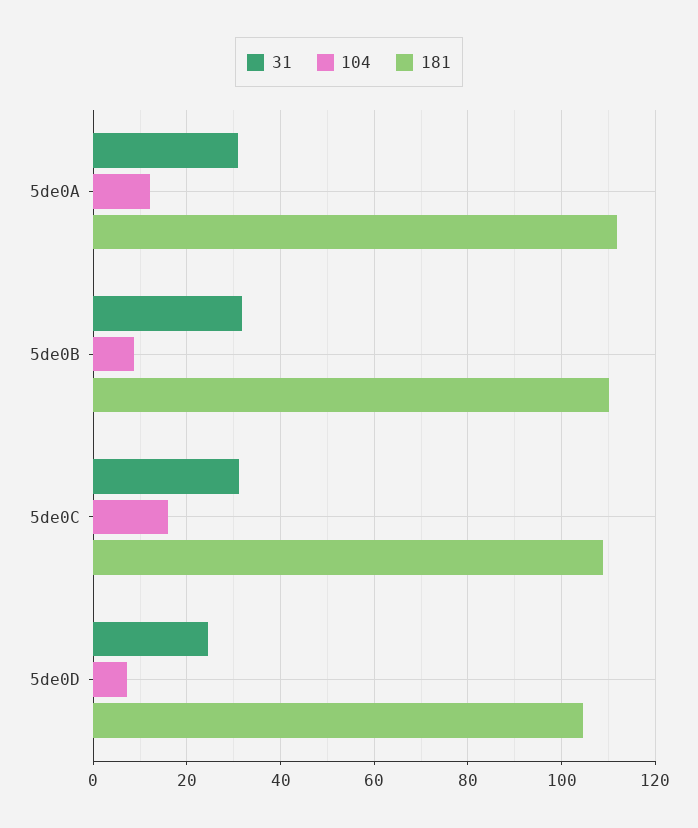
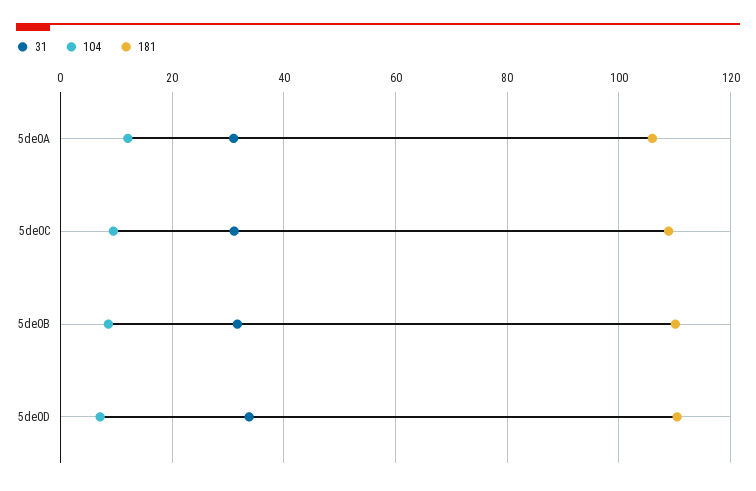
  {
    "31": {
      "5de0A": 32,
      "5de0B": 32,
      "5de0C": 32,
-     "5de0D": 24
+     "5de0D": 34
    },
    "104": {
      "5de0A": 12,
      "5de0B": 8,
-     "5de0C": 16,
+     "5de0C": 10,
      "5de0D": 8
    },
    "181": {
-     "5de0A": 112,
+     "5de0A": 106,
      "5de0B": 110,
      "5de0C": 108,
-     "5de0D": 104
+     "5de0D": 110
    }
  }

